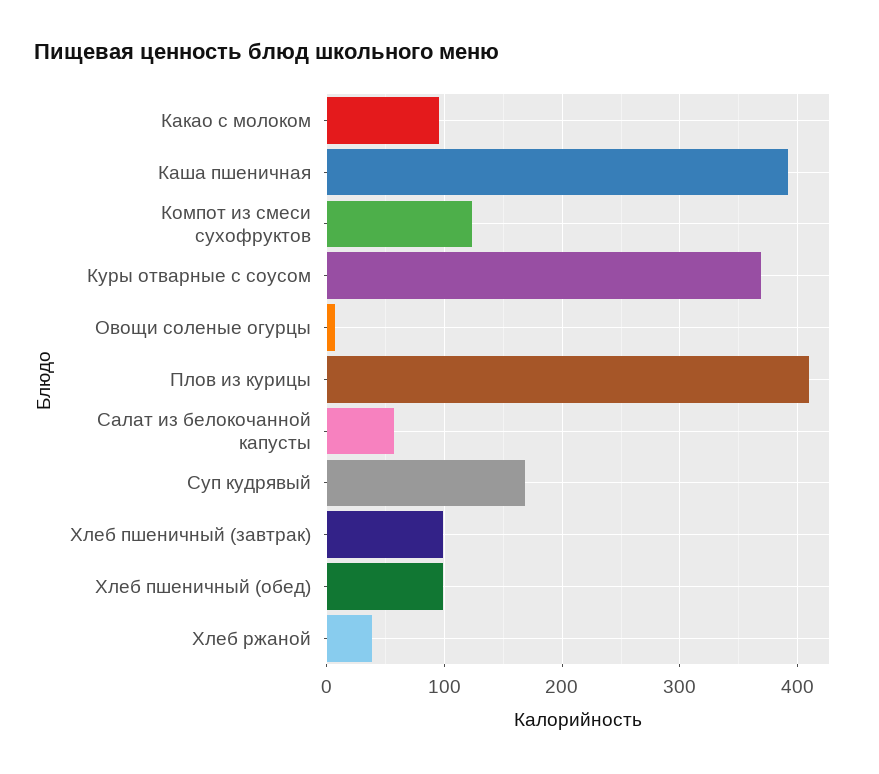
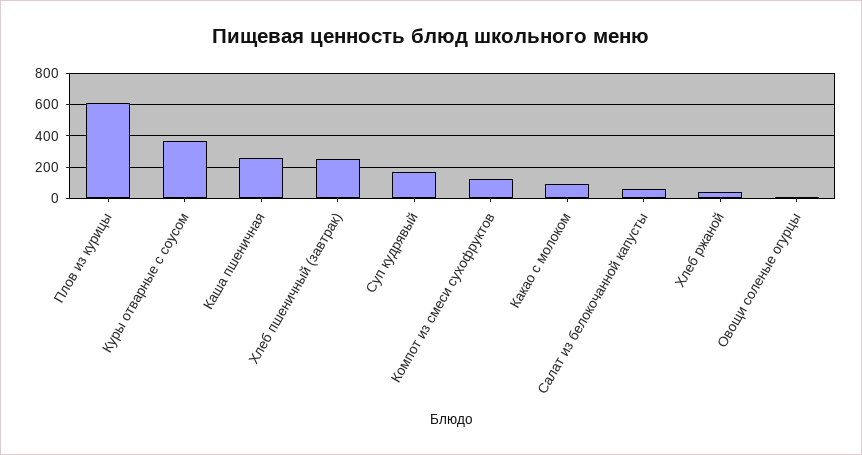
  {
    "Какао с молоком": 100,
-   "Каша пшеничная": 390,
+   "Каша пшеничная": 250,
    "Компот из смеси сухофруктов": 120,
    "Куры отварные с соусом": 370,
    "Овощи соленые огурцы": 10,
-   "Плов из курицы": 410,
+   "Плов из курицы": 600,
    "Салат из белокочанной капусты": 60,
    "Суп кудрявый": 170,
-   "Хлеб пшеничный (завтрак)": 100,
+   "Хлеб пшеничный (завтрак)": 250,
-   "Хлеб пшеничный (обед)": 100,
    "Хлеб ржаной": 40
  }

